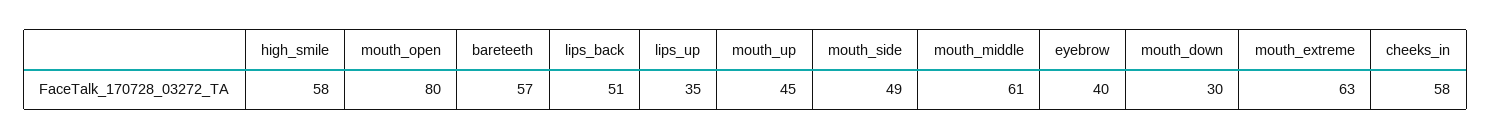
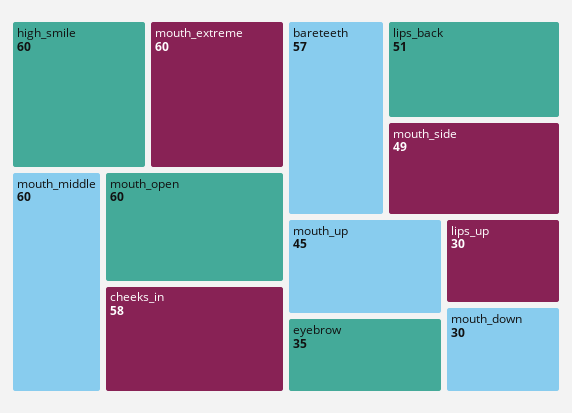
  {
-   "high_smile": 58,
+   "high_smile": 60,
-   "mouth_open": 80,
+   "mouth_open": 60,
    "bareteeth": 57,
    "lips_back": 51,
-   "lips_up": 35,
+   "lips_up": 30,
    "mouth_up": 45,
    "mouth_side": 49,
-   "mouth_middle": 61,
+   "mouth_middle": 60,
-   "eyebrow": 40,
+   "eyebrow": 35,
    "mouth_down": 30,
-   "mouth_extreme": 63,
+   "mouth_extreme": 60,
    "cheeks_in": 58
  }

